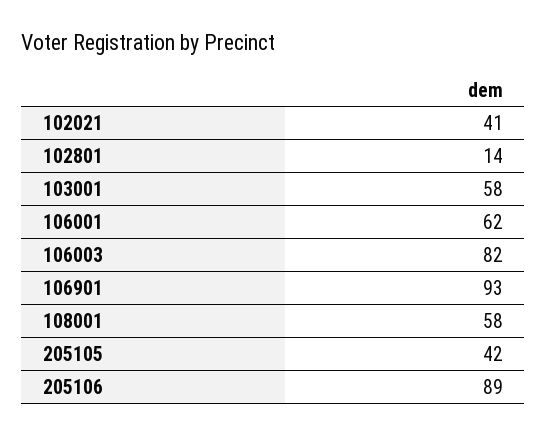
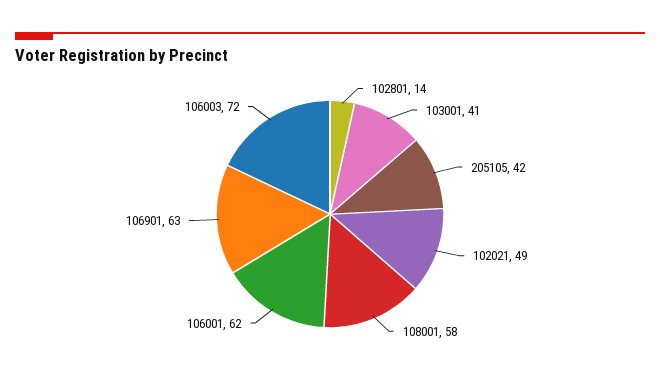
  {
-   "102021": 41,
+   "102021": 49,
    "102801": 14,
-   "103001": 58,
+   "103001": 41,
    "106001": 62,
-   "106003": 82,
+   "106003": 72,
-   "106901": 93,
+   "106901": 63,
    "108001": 58,
-   "205105": 42,
+   "205105": 42
-   "205106": 89
  }

